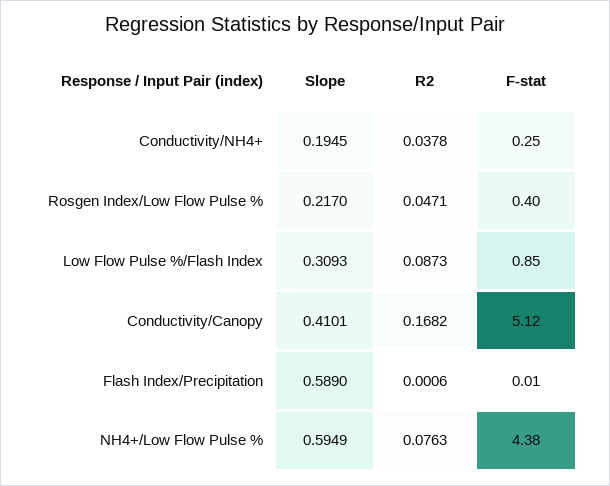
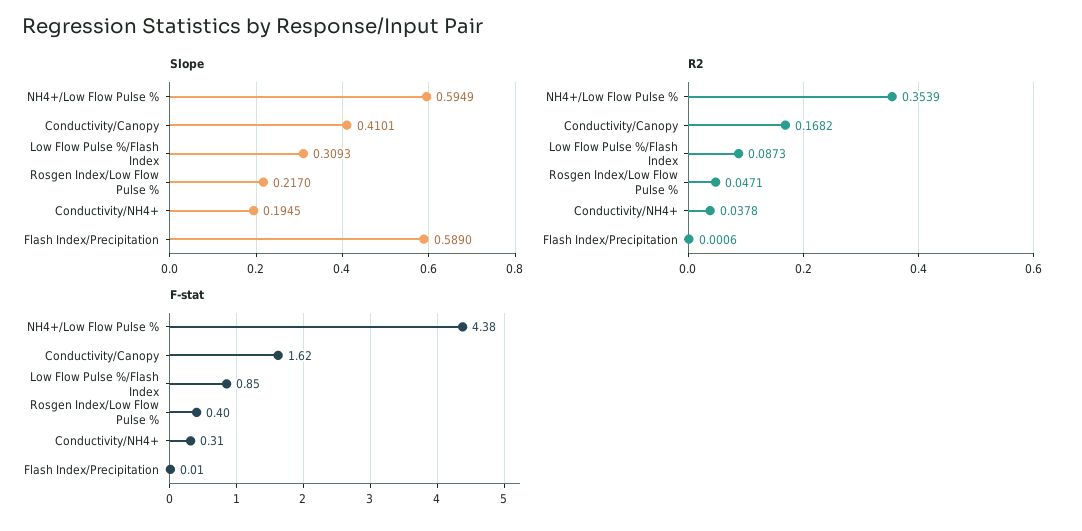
  {
    "Slope": {
      "Conductivity/NH4+": 0.1945,
      "Rosgen Index/Low Flow Pulse %": 0.217,
      "Low Flow Pulse %/Flash Index": 0.3093,
      "Conductivity/Canopy": 0.4101,
      "Flash Index/Precipitation": 0.589,
      "NH4+/Low Flow Pulse %": 0.5949
    },
    "R2": {
      "Conductivity/NH4+": 0.0378,
      "Rosgen Index/Low Flow Pulse %": 0.0471,
      "Low Flow Pulse %/Flash Index": 0.0873,
      "Conductivity/Canopy": 0.1682,
      "Flash Index/Precipitation": 0.0006,
-     "NH4+/Low Flow Pulse %": 0.0763
+     "NH4+/Low Flow Pulse %": 0.3539
    },
    "F-stat": {
-     "Conductivity/NH4+": 0.25,
+     "Conductivity/NH4+": 0.31,
      "Rosgen Index/Low Flow Pulse %": 0.4,
      "Low Flow Pulse %/Flash Index": 0.85,
-     "Conductivity/Canopy": 5.12,
+     "Conductivity/Canopy": 1.62,
      "Flash Index/Precipitation": 0.01,
      "NH4+/Low Flow Pulse %": 4.38
    }
  }

